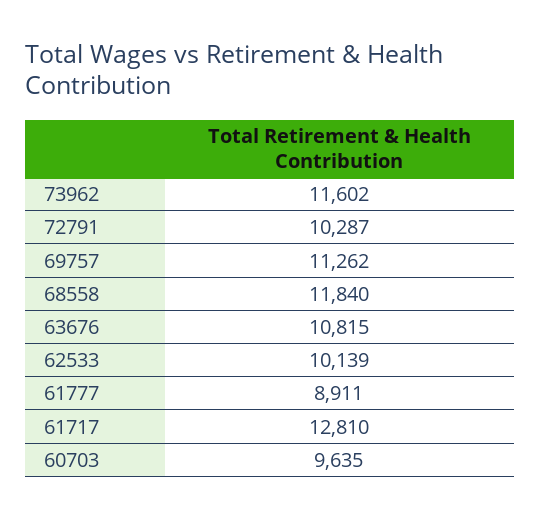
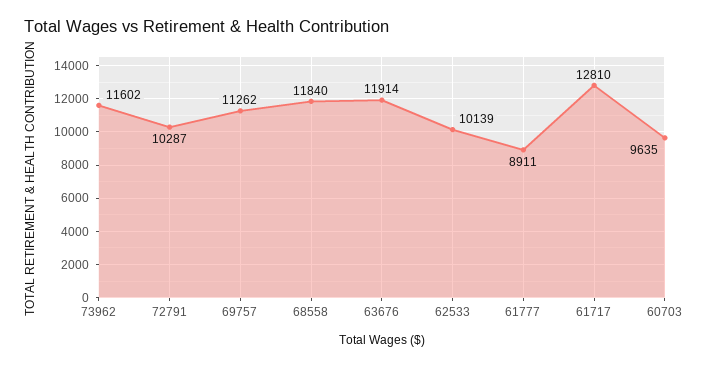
  {
    "73962": 11602,
    "72791": 10287,
    "69757": 11262,
    "68558": 11840,
-   "63676": 10815,
+   "63676": 11914,
    "62533": 10139,
    "61777": 8911,
    "61717": 12810,
    "60703": 9635
  }

